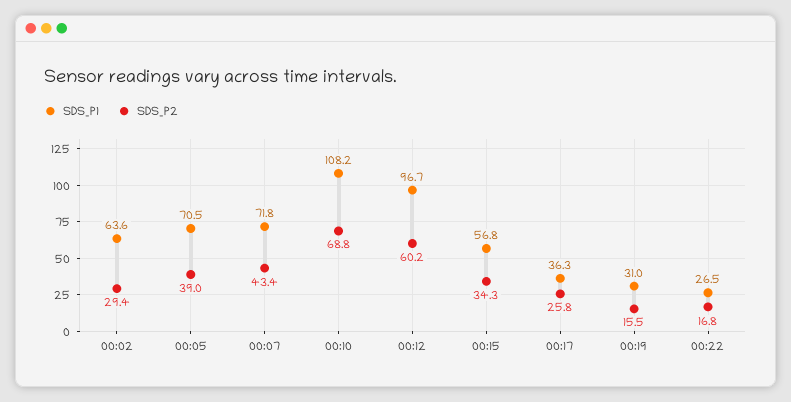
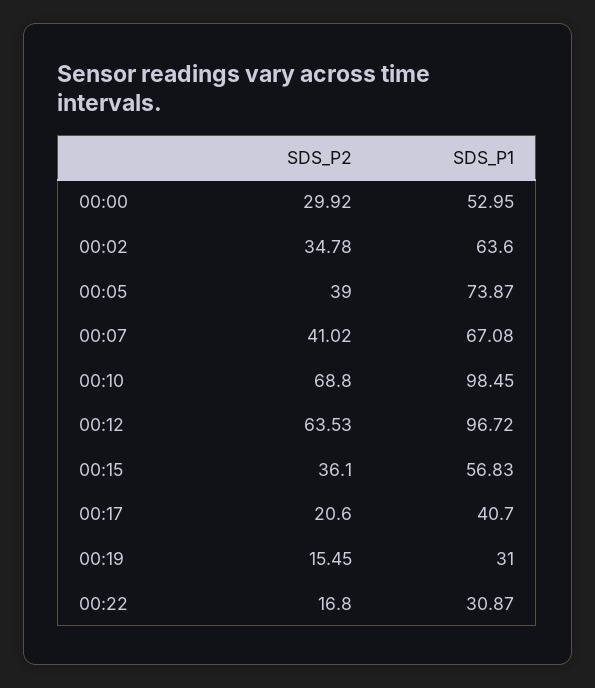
  {
    "SDS_P1": {
      "00:02": 63.6,
-     "00:05": 70.5,
+     "00:05": 73.87,
-     "00:07": 71.8,
+     "00:07": 67.08,
-     "00:10": 108.2,
+     "00:10": 98.45,
      "00:12": 96.72,
      "00:15": 56.83,
-     "00:17": 36.3,
+     "00:17": 40.7,
      "00:19": 31,
-     "00:22": 26.5
+     "00:22": 30.87,
+     "00:00": 52.95
    },
    "SDS_P2": {
-     "00:02": 29.4,
+     "00:02": 34.78,
      "00:05": 39,
-     "00:07": 43.4,
+     "00:07": 41.02,
      "00:10": 68.8,
-     "00:12": 60.2,
+     "00:12": 63.53,
-     "00:15": 34.3,
+     "00:15": 36.1,
-     "00:17": 25.8,
+     "00:17": 20.6,
      "00:19": 15.45,
-     "00:22": 16.8
+     "00:22": 16.8,
+     "00:00": 29.92
    }
  }

